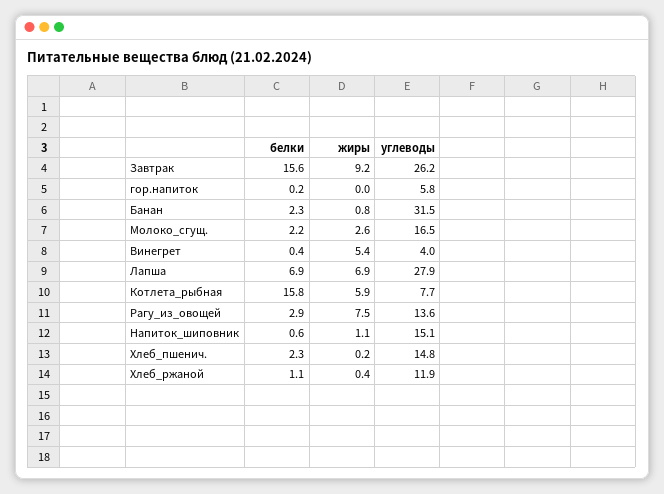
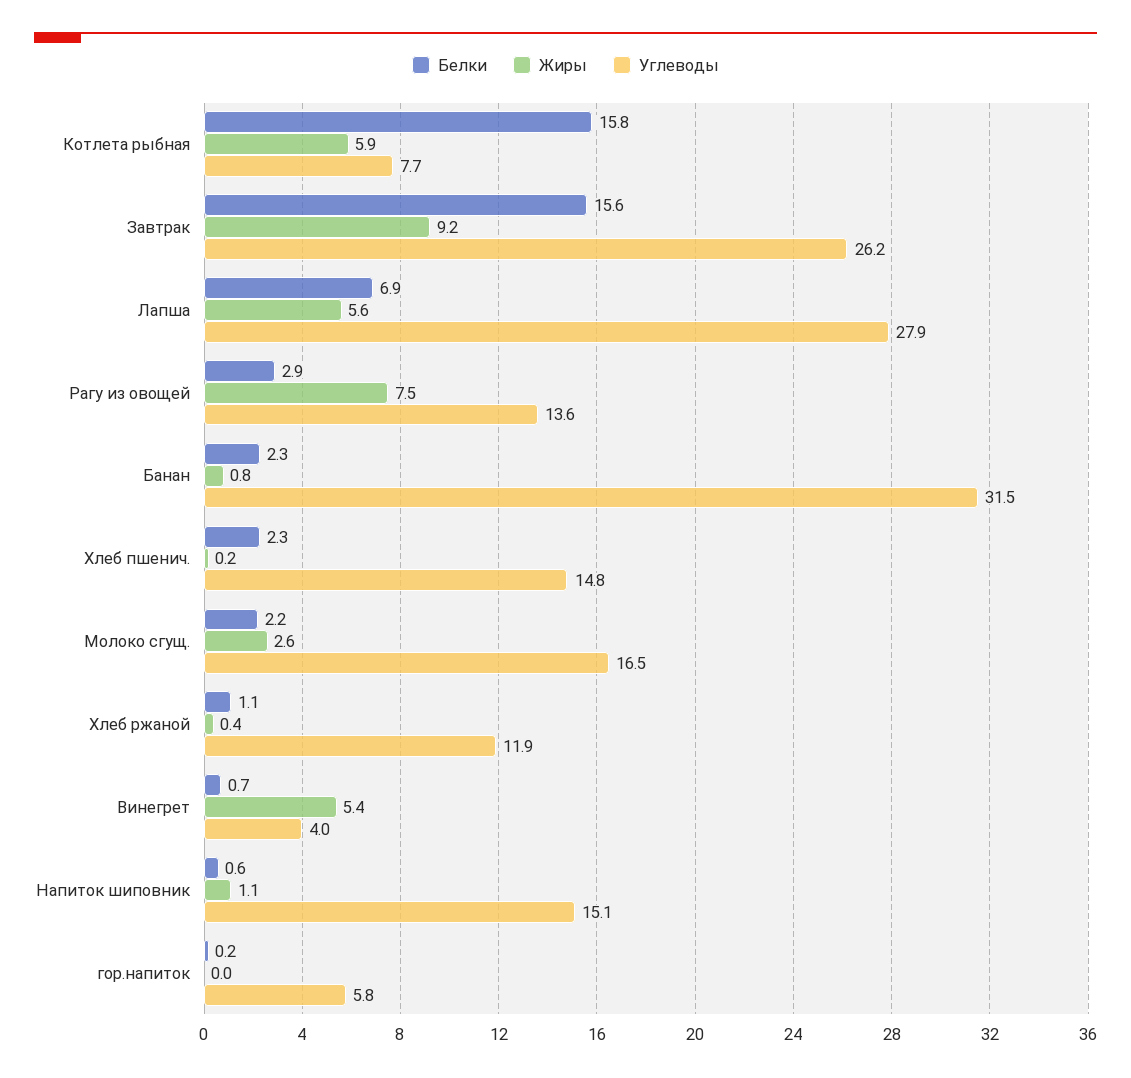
  {
    "белки": {
      "Завтрак": 15.6,
      "гор.напиток": 0.2,
      "Банан": 2.3,
      "Молоко_сгущ.": 2.2,
-     "Винегрет": 0.4,
+     "Винегрет": 0.7,
      "Лапша": 6.9,
      "Котлета_рыбная": 15.8,
      "Рагу_из_овощей": 2.9,
      "Напиток_шиповник": 0.6,
      "Хлеб_пшенич.": 2.3,
      "Хлеб_ржаной": 1.1
    },
    "жиры": {
      "Завтрак": 9.2,
      "гор.напиток": 0,
      "Банан": 0.8,
      "Молоко_сгущ.": 2.6,
      "Винегрет": 5.4,
-     "Лапша": 6.9,
+     "Лапша": 5.6,
      "Котлета_рыбная": 5.9,
      "Рагу_из_овощей": 7.5,
      "Напиток_шиповник": 1.1,
      "Хлеб_пшенич.": 0.2,
      "Хлеб_ржаной": 0.4
    },
    "углеводы": {
      "Завтрак": 26.2,
      "гор.напиток": 5.8,
      "Банан": 31.5,
      "Молоко_сгущ.": 16.5,
      "Винегрет": 4,
      "Лапша": 27.9,
      "Котлета_рыбная": 7.7,
      "Рагу_из_овощей": 13.6,
      "Напиток_шиповник": 15.1,
      "Хлеб_пшенич.": 14.8,
      "Хлеб_ржаной": 11.9
    }
  }

